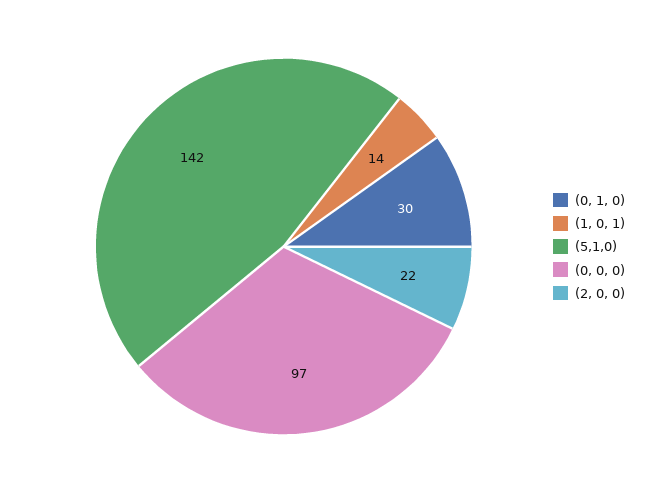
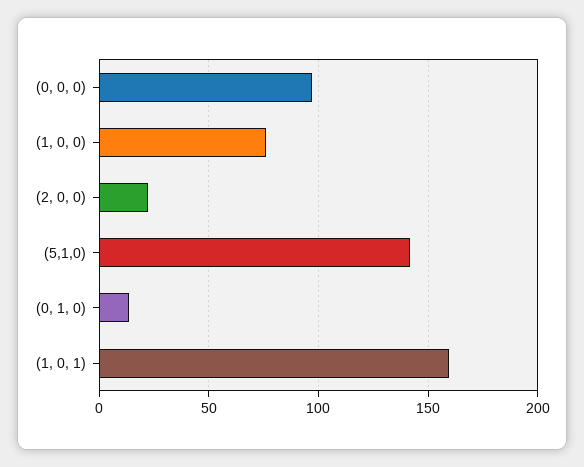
  {
-   "(0, 1, 0)": 30,
+   "(0, 1, 0)": 15,
-   "(1, 0, 1)": 14,
+   "(1, 0, 1)": 160,
    "(5,1,0)": 142,
    "(0, 0, 0)": 97,
-   "(2, 0, 0)": 22
+   "(2, 0, 0)": 22,
+   "(1, 0, 0)": 75
  }

